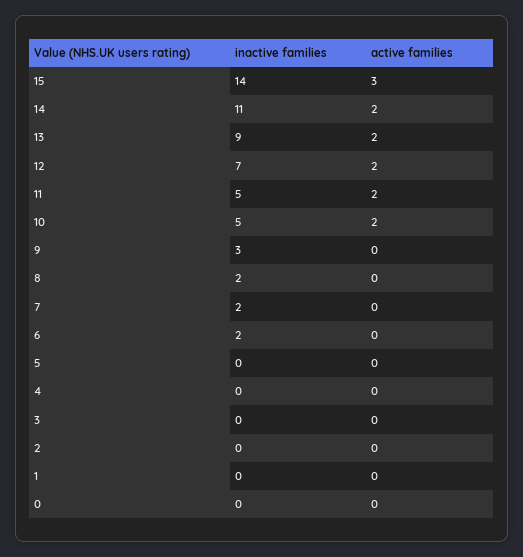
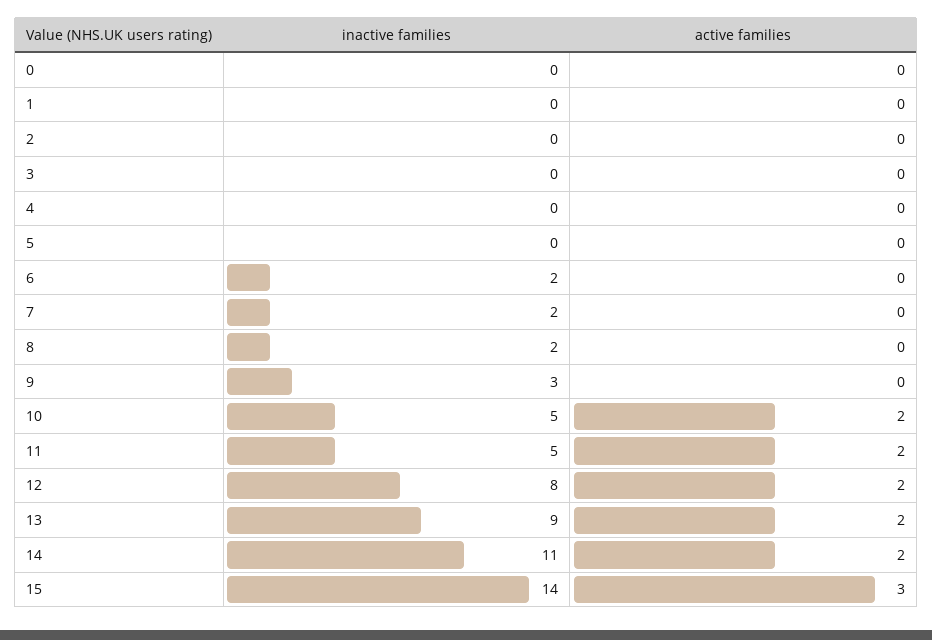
  {
    "inactive families": {
      "15": 14,
      "14": 11,
      "13": 9,
-     "12": 7,
+     "12": 8,
      "11": 5,
      "10": 5,
      "9": 3,
      "8": 2,
      "7": 2,
      "6": 2,
      "5": 0,
      "4": 0,
      "3": 0,
      "2": 0,
      "1": 0,
      "0": 0
    },
    "active families": {
      "15": 3,
      "14": 2,
      "13": 2,
      "12": 2,
      "11": 2,
      "10": 2,
      "9": 0,
      "8": 0,
      "7": 0,
      "6": 0,
      "5": 0,
      "4": 0,
      "3": 0,
      "2": 0,
      "1": 0,
      "0": 0
    }
  }

